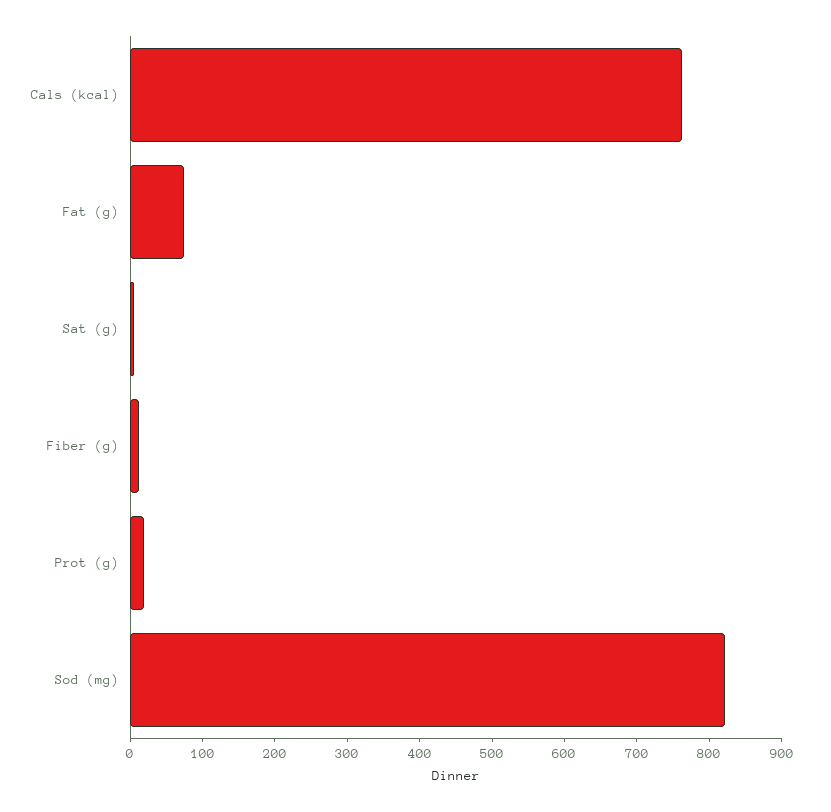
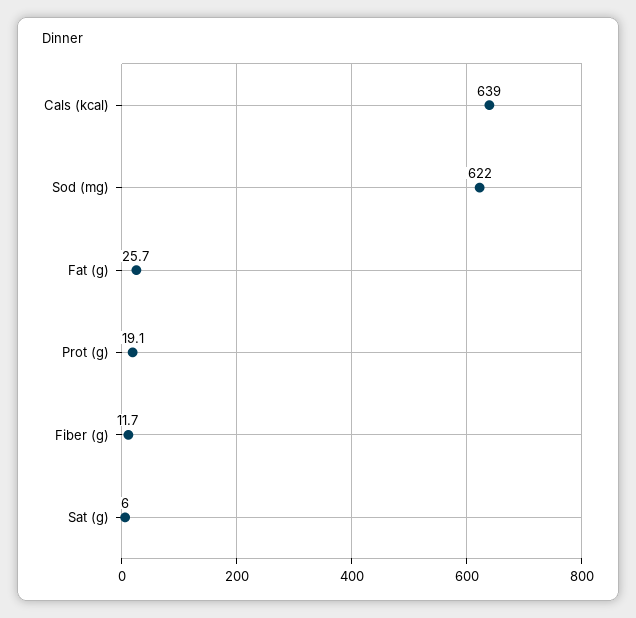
  {
-   "Cals (kcal)": 760,
+   "Cals (kcal)": 639,
-   "Fat (g)": 80,
+   "Fat (g)": 25.7,
    "Sat (g)": 6,
    "Fiber (g)": 11.7,
    "Prot (g)": 19.1,
-   "Sod (mg)": 820
+   "Sod (mg)": 622
  }

